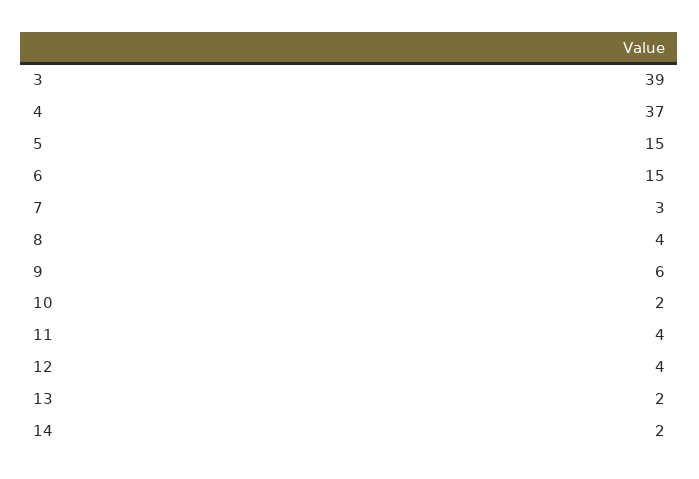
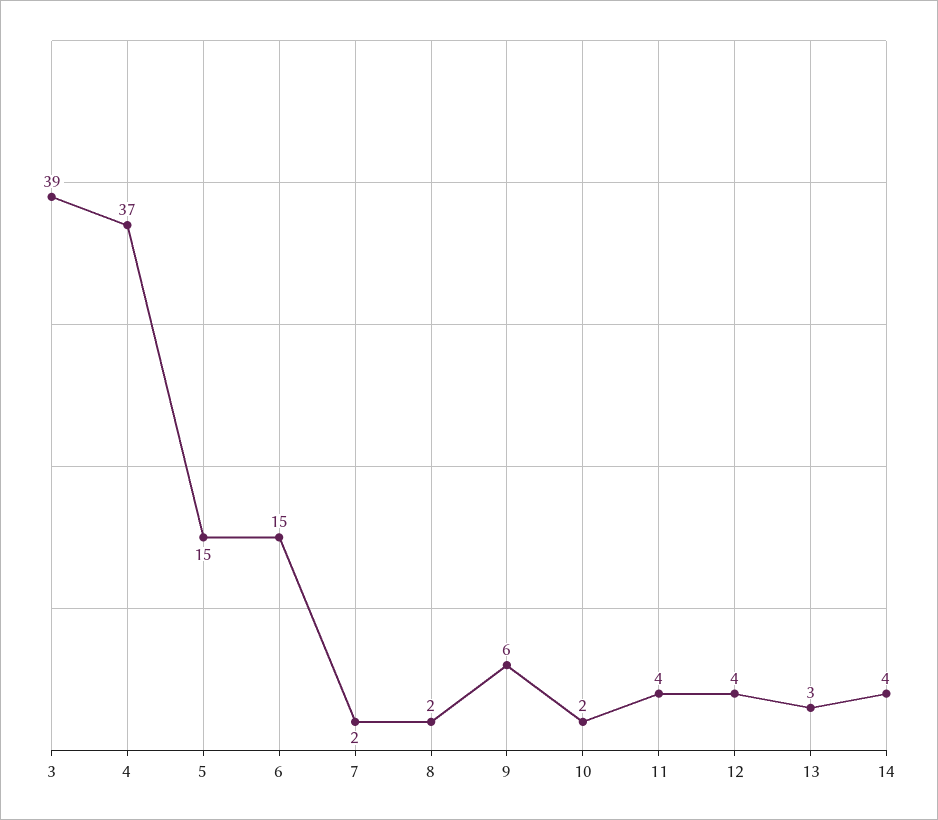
  {
    "3": 39,
    "4": 37,
    "5": 15,
    "6": 15,
-   "7": 3,
+   "7": 2,
-   "8": 4,
+   "8": 2,
    "9": 6,
    "10": 2,
    "11": 4,
    "12": 4,
-   "13": 2,
+   "13": 3,
-   "14": 2
+   "14": 4
  }

